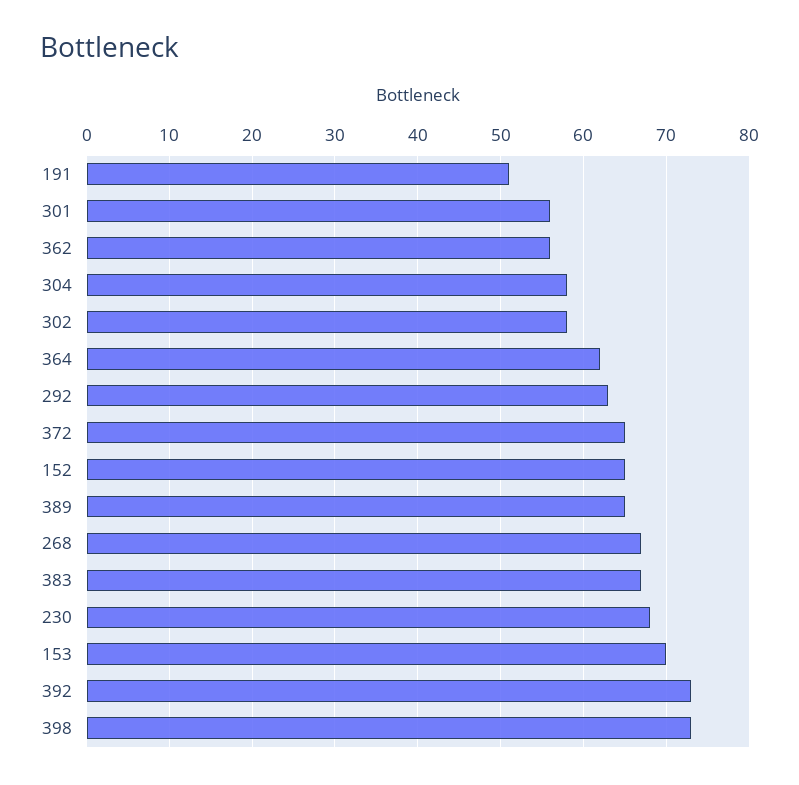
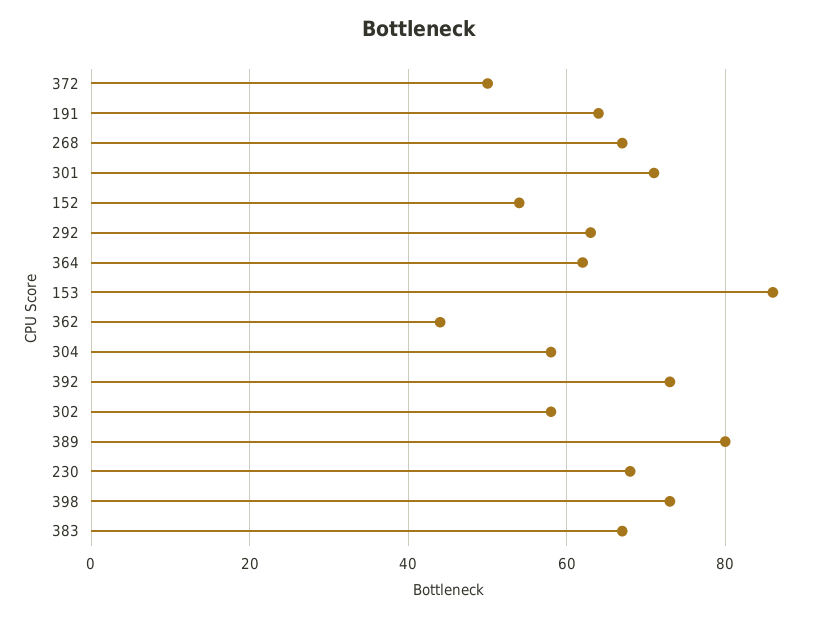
  {
-   "191": 51,
+   "191": 65,
-   "301": 56,
+   "301": 70,
-   "362": 56,
+   "362": 45,
    "304": 58,
    "302": 58,
    "364": 62,
    "292": 63,
-   "372": 65,
+   "372": 50,
-   "152": 65,
+   "152": 55,
-   "389": 65,
+   "389": 80,
    "268": 67,
    "383": 67,
    "230": 68,
-   "153": 70,
+   "153": 85,
    "392": 73,
    "398": 73
  }

